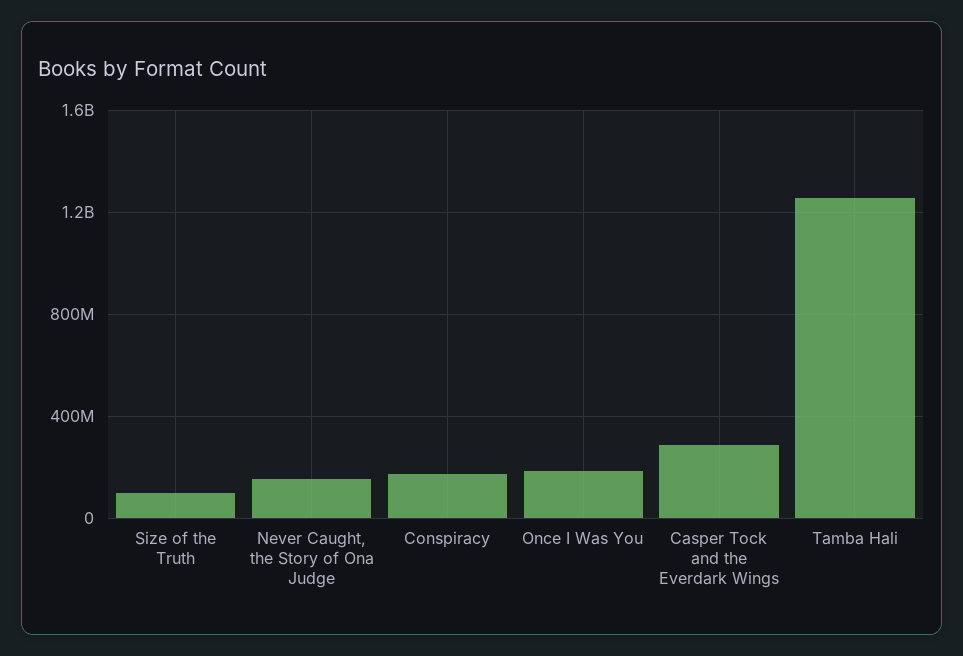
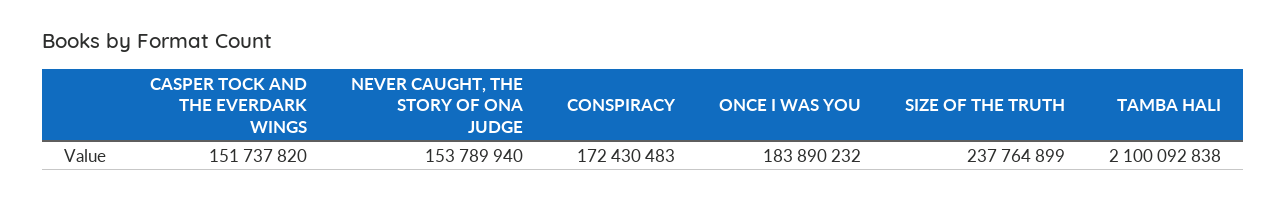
  {
-   "Size of the Truth": 100000000,
+   "Size of the Truth": 237764899,
    "Never Caught, the Story of Ona Judge": 153789940,
    "Conspiracy": 172430483,
    "Once I Was You": 183890232,
-   "Casper Tock and the Everdark Wings": 300000000,
+   "Casper Tock and the Everdark Wings": 151737820,
-   "Tamba Hali": 1250000000
+   "Tamba Hali": 2100092838
  }

